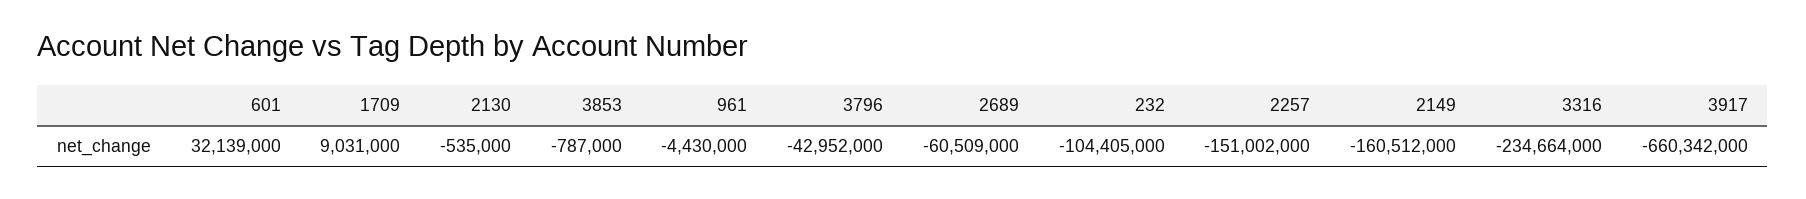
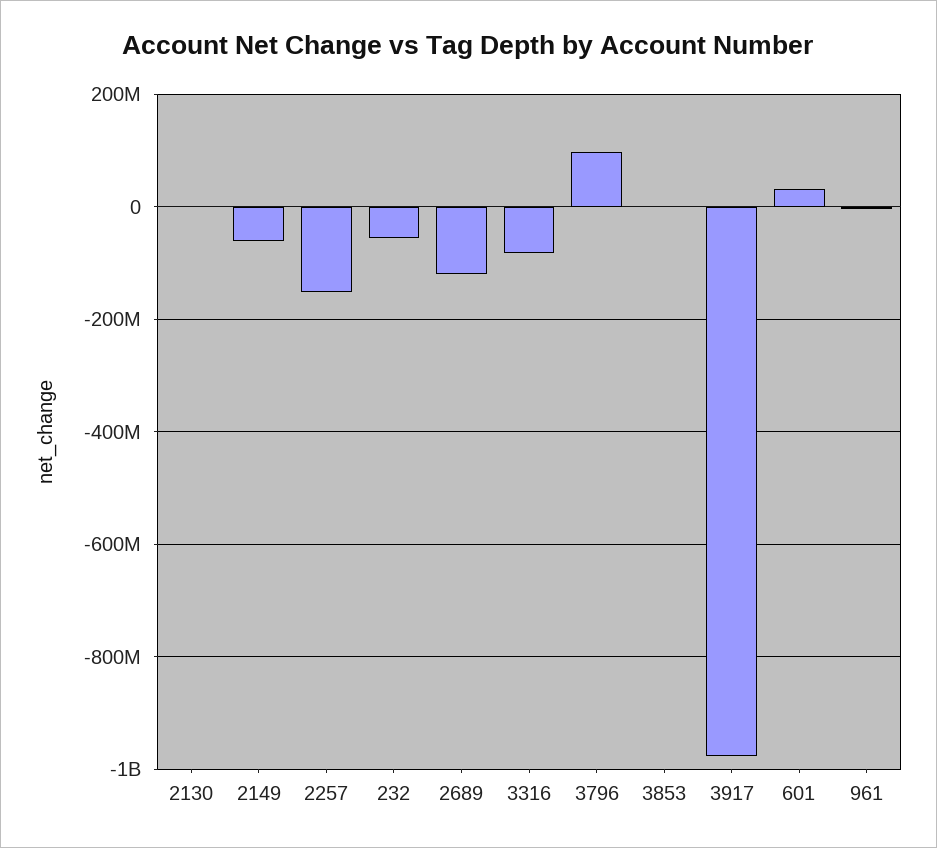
  {
    "601": 32139000,
-   "1709": 9031000,
    "2130": -535000,
    "3853": -787000,
    "961": -4430000,
-   "3796": -42952000,
+   "3796": 100000000,
-   "2689": -60509000,
+   "2689": -120000000,
-   "232": -104405000,
+   "232": -60000000,
    "2257": -151002000,
-   "2149": -160512000,
+   "2149": -60000000,
-   "3316": -234664000,
+   "3316": -80000000,
-   "3917": -660342000
+   "3917": -980000000
  }

